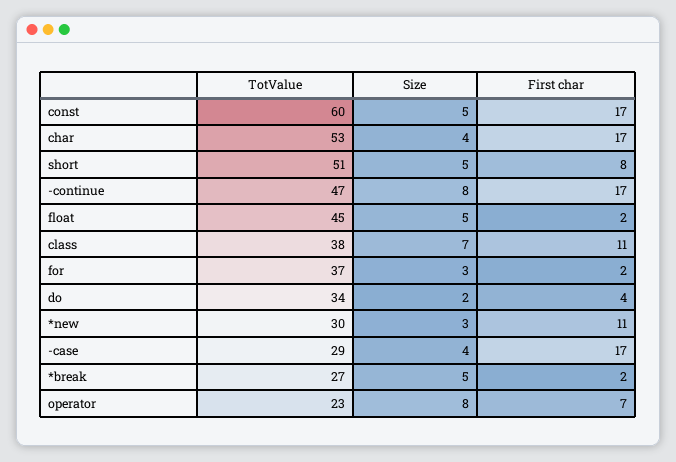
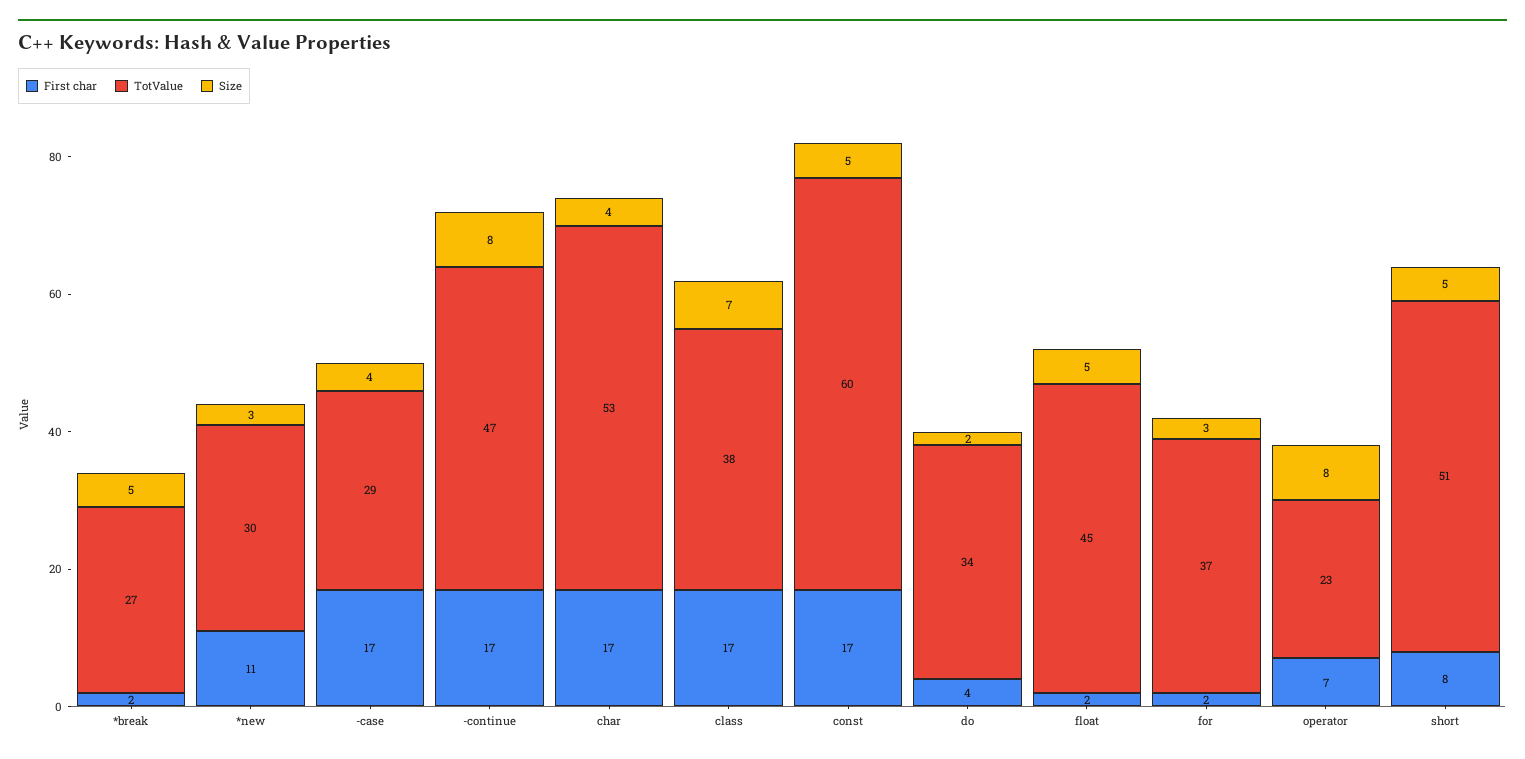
  {
    "TotValue": {
      "const": 60,
      "char": 53,
      "short": 51,
      "-continue": 47,
      "float": 45,
      "class": 38,
      "for": 37,
      "do": 34,
      "*new": 30,
      "-case": 29,
      "*break": 27,
      "operator": 23
    },
    "Size": {
      "const": 5,
      "char": 4,
      "short": 5,
      "-continue": 8,
      "float": 5,
      "class": 7,
      "for": 3,
      "do": 2,
      "*new": 3,
      "-case": 4,
      "*break": 5,
      "operator": 8
    },
    "First char": {
      "const": 17,
      "char": 17,
      "short": 8,
      "-continue": 17,
      "float": 2,
-     "class": 11,
+     "class": 17,
      "for": 2,
      "do": 4,
      "*new": 11,
      "-case": 17,
      "*break": 2,
      "operator": 7
    }
  }

